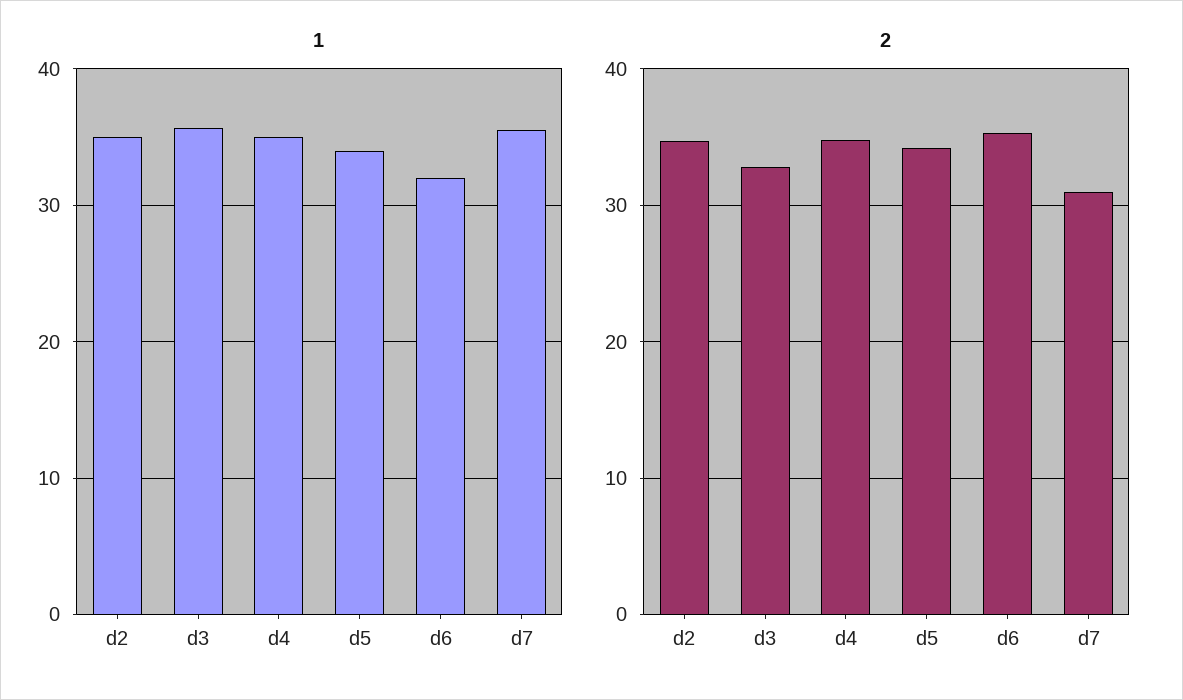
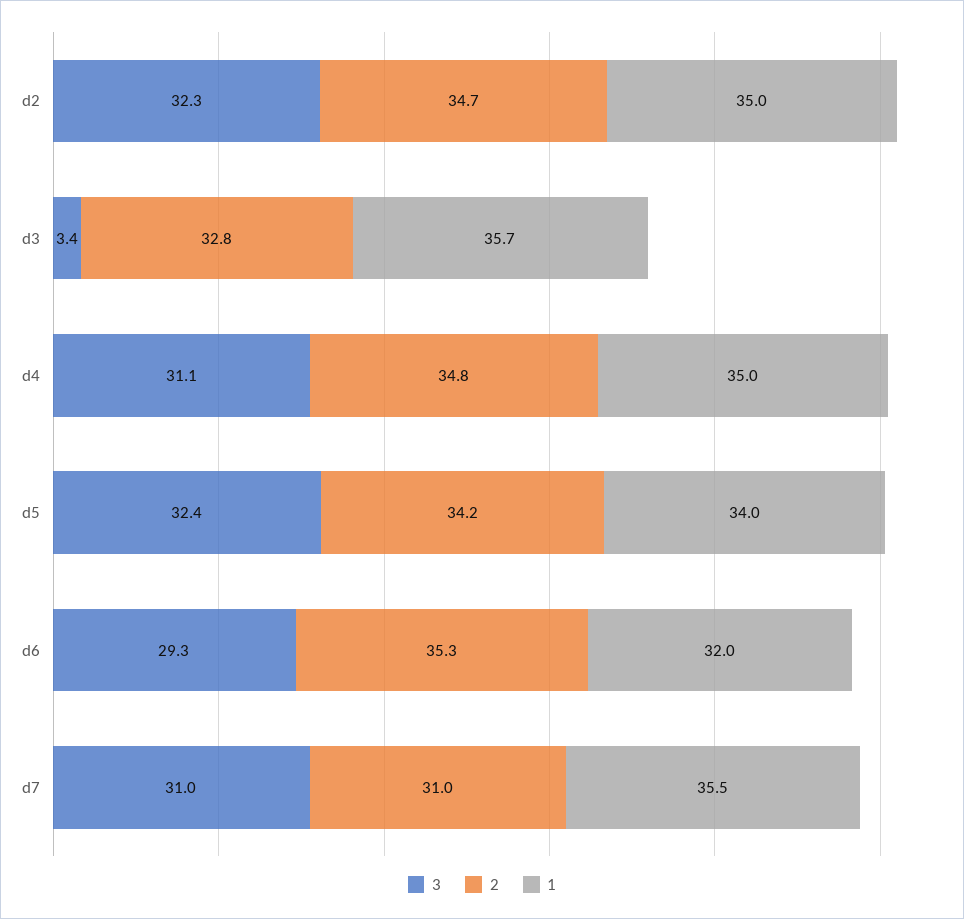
  {
    "1": {
      "d2": 35,
      "d3": 35.7,
      "d4": 35,
      "d5": 34,
      "d6": 32,
      "d7": 35.5
    },
    "2": {
      "d2": 34.7,
      "d3": 32.8,
      "d4": 34.8,
      "d5": 34.2,
      "d6": 35.3,
      "d7": 31
-   }
+   },
+   "3": {
+     "d2": 32.3,
+     "d3": 3.4,
+     "d4": 31.1,
+     "d5": 32.4,
+     "d6": 29.3,
+     "d7": 31
+   }
  }

